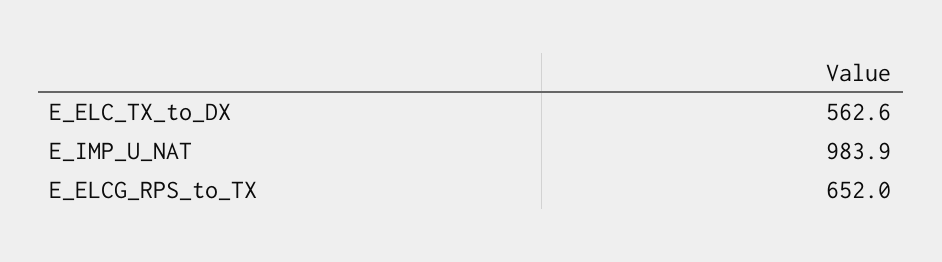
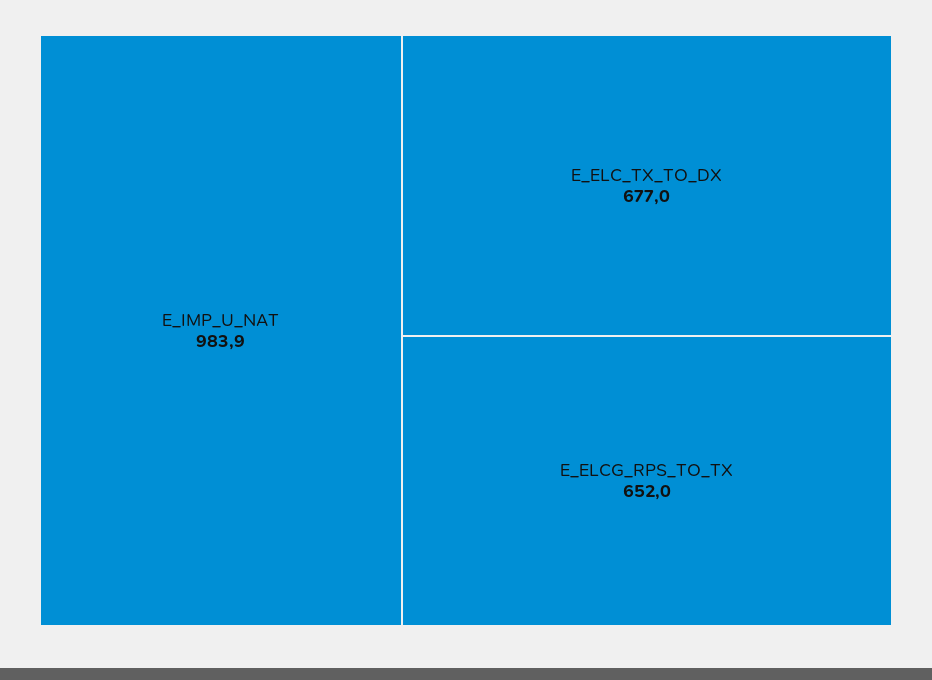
  {
-   "E_ELC_TX_to_DX": 562.6,
+   "E_ELC_TX_to_DX": 677,
    "E_IMP_U_NAT": 983.9,
    "E_ELCG_RPS_to_TX": 652
  }

